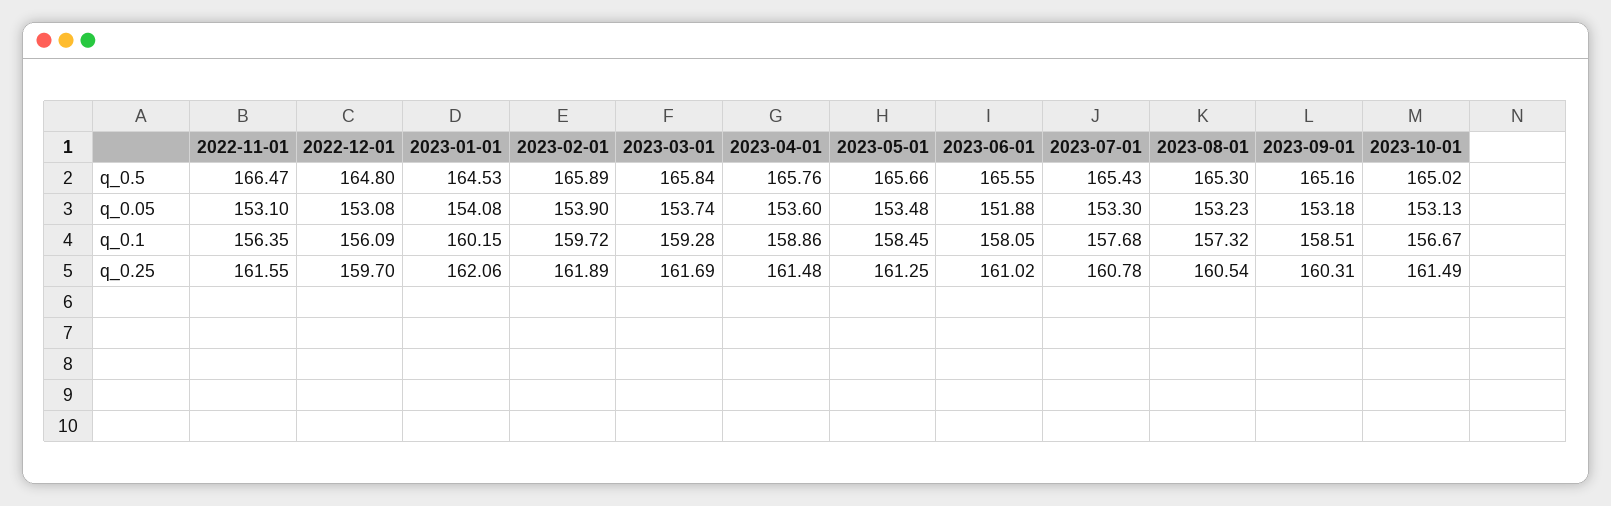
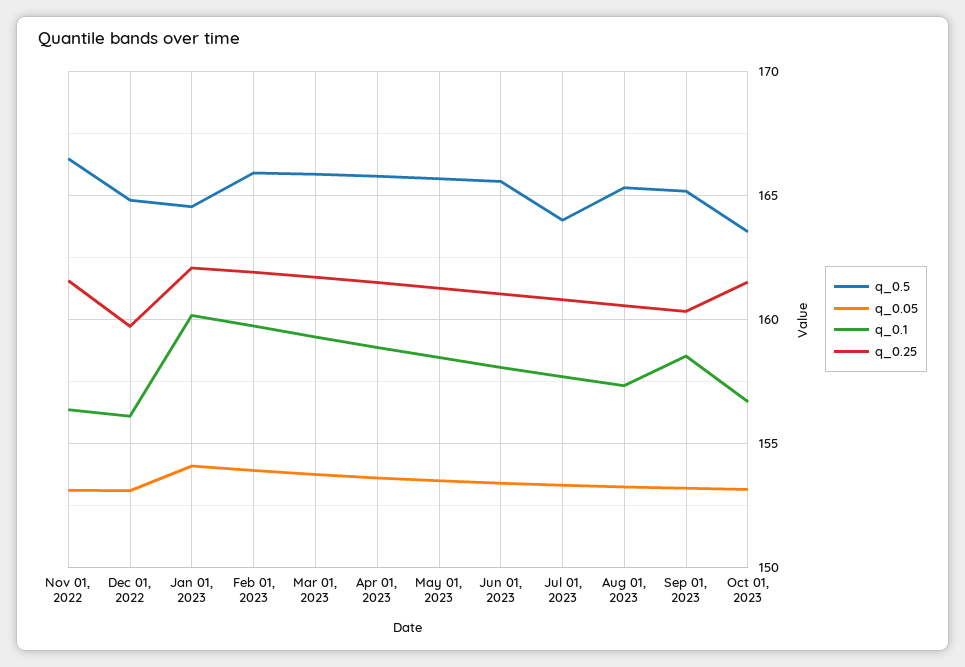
  {
    "q_0.5": {
      "2022-11-01": 166.47,
      "2022-12-01": 164.8,
      "2023-01-01": 164.53,
      "2023-02-01": 165.89,
      "2023-03-01": 165.84,
      "2023-04-01": 165.76,
      "2023-05-01": 165.66,
      "2023-06-01": 165.55,
-     "2023-07-01": 165.43,
+     "2023-07-01": 164,
      "2023-08-01": 165.3,
      "2023-09-01": 165.16,
-     "2023-10-01": 165.02
+     "2023-10-01": 163.5
    },
    "q_0.05": {
      "2022-11-01": 153.1,
      "2022-12-01": 153.08,
      "2023-01-01": 154.08,
      "2023-02-01": 153.9,
      "2023-03-01": 153.74,
      "2023-04-01": 153.6,
      "2023-05-01": 153.48,
-     "2023-06-01": 151.88,
+     "2023-06-01": 153.5,
      "2023-07-01": 153.3,
      "2023-08-01": 153.23,
      "2023-09-01": 153.18,
      "2023-10-01": 153.13
    },
    "q_0.1": {
      "2022-11-01": 156.35,
      "2022-12-01": 156.09,
      "2023-01-01": 160.15,
      "2023-02-01": 159.72,
      "2023-03-01": 159.28,
      "2023-04-01": 158.86,
      "2023-05-01": 158.45,
      "2023-06-01": 158.05,
      "2023-07-01": 157.68,
      "2023-08-01": 157.32,
      "2023-09-01": 158.51,
      "2023-10-01": 156.67
    },
    "q_0.25": {
      "2022-11-01": 161.55,
      "2022-12-01": 159.7,
      "2023-01-01": 162.06,
      "2023-02-01": 161.89,
      "2023-03-01": 161.69,
      "2023-04-01": 161.48,
      "2023-05-01": 161.25,
      "2023-06-01": 161.02,
      "2023-07-01": 160.78,
      "2023-08-01": 160.54,
      "2023-09-01": 160.31,
      "2023-10-01": 161.49
    }
  }

